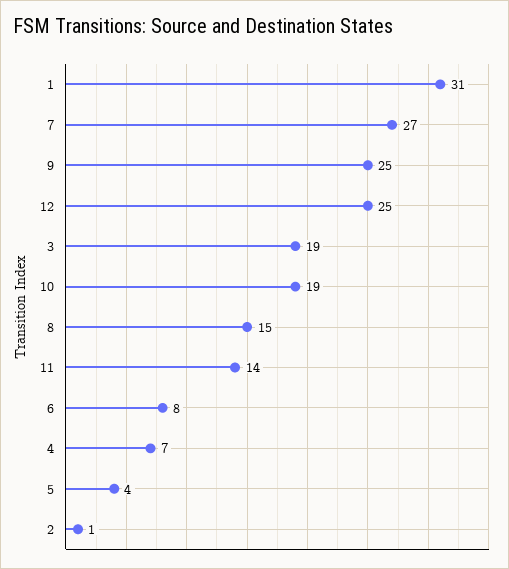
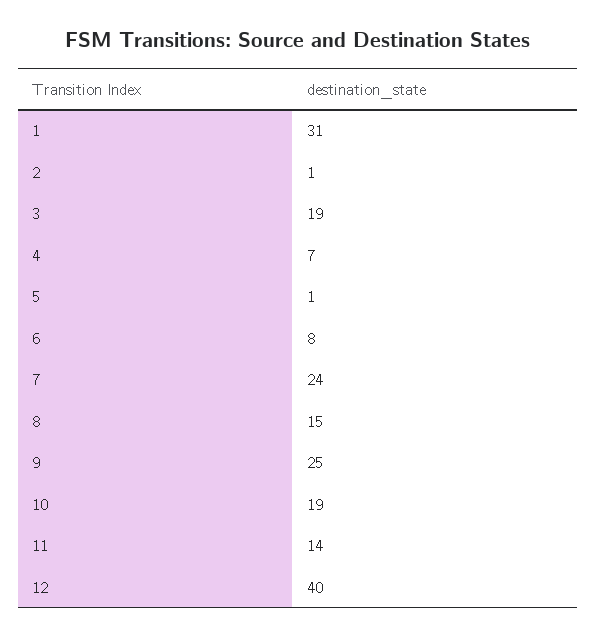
  {
    "1": 31,
-   "7": 27,
+   "7": 24,
    "9": 25,
-   "12": 25,
+   "12": 40,
    "3": 19,
    "10": 19,
    "8": 15,
    "11": 14,
    "6": 8,
    "4": 7,
-   "5": 4,
+   "5": 1,
    "2": 1
  }

